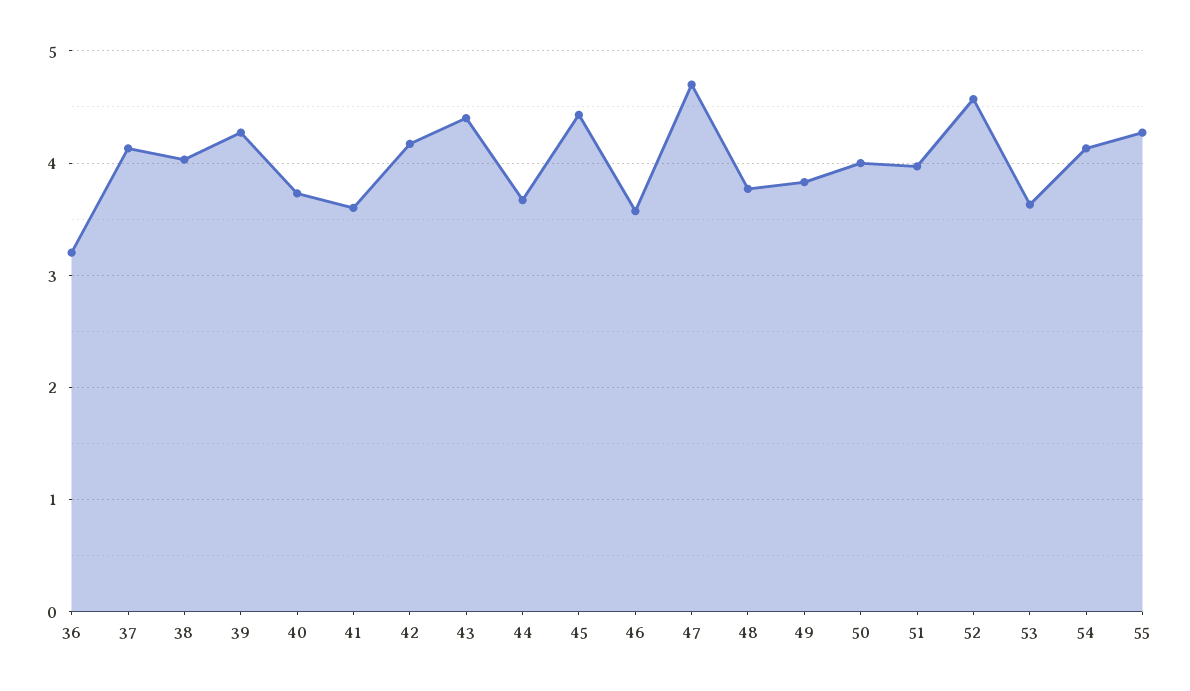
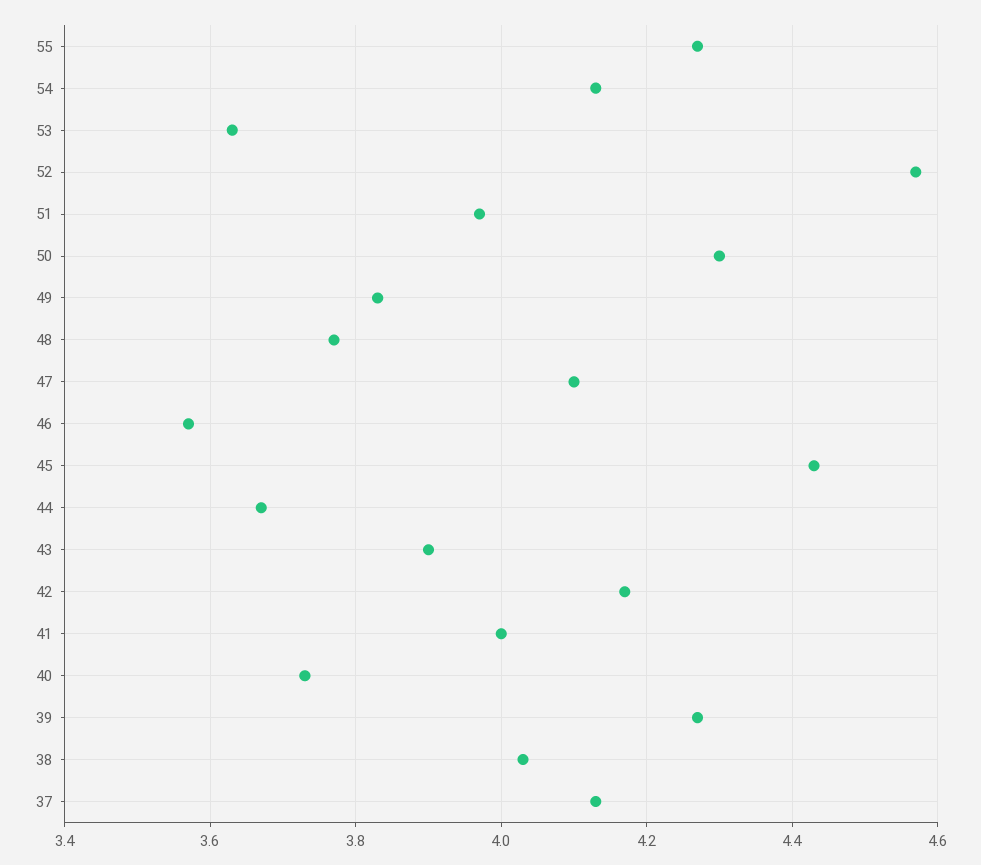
  {
-   "36": 3.2,
    "37": 4.15,
    "38": 4.05,
    "39": 4.25,
    "40": 3.75,
-   "41": 3.6,
+   "41": 4,
    "42": 4.15,
-   "43": 4.4,
+   "43": 3.9,
    "44": 3.65,
    "45": 4.45,
    "46": 3.55,
-   "47": 4.7,
+   "47": 4.1,
    "48": 3.75,
    "49": 3.85,
-   "50": 4,
+   "50": 4.3,
    "51": 3.95,
    "52": 4.55,
    "53": 3.65,
    "54": 4.15,
    "55": 4.25
  }

